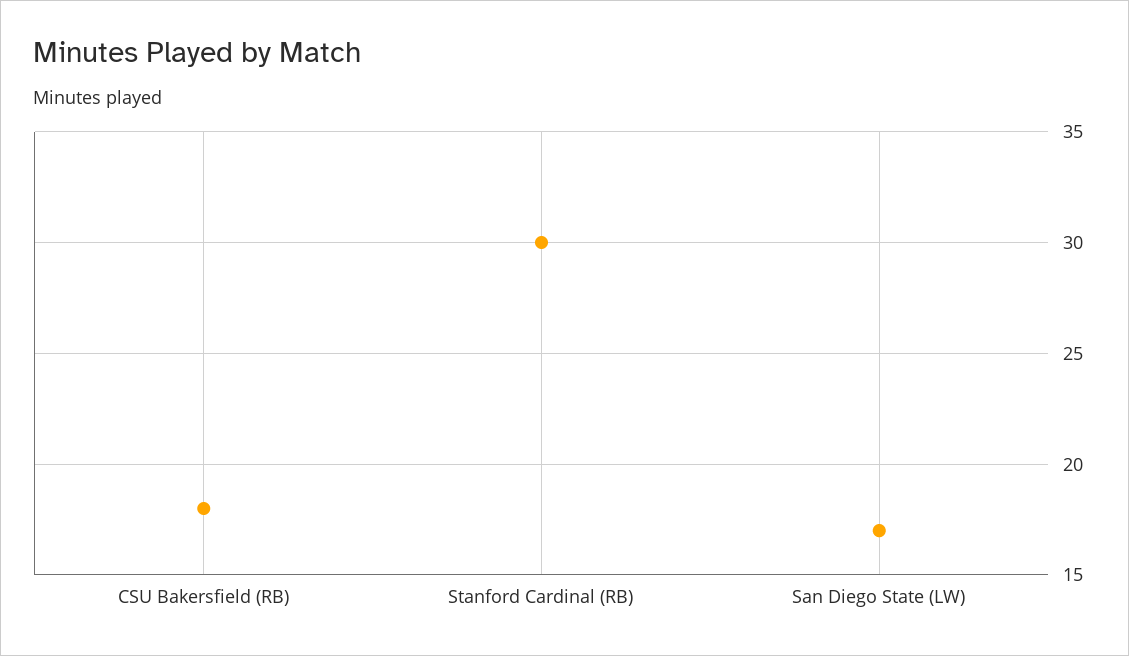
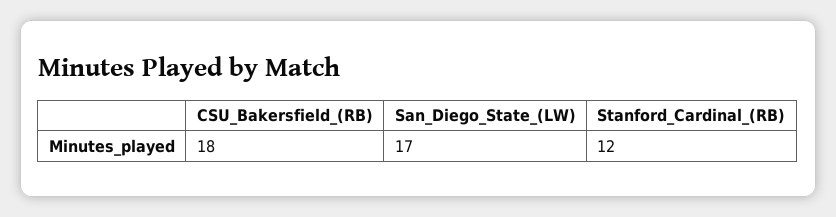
  {
    "CSU Bakersfield (RB)": 18,
-   "Stanford Cardinal (RB)": 30,
+   "Stanford Cardinal (RB)": 12,
    "San Diego State (LW)": 17
  }

